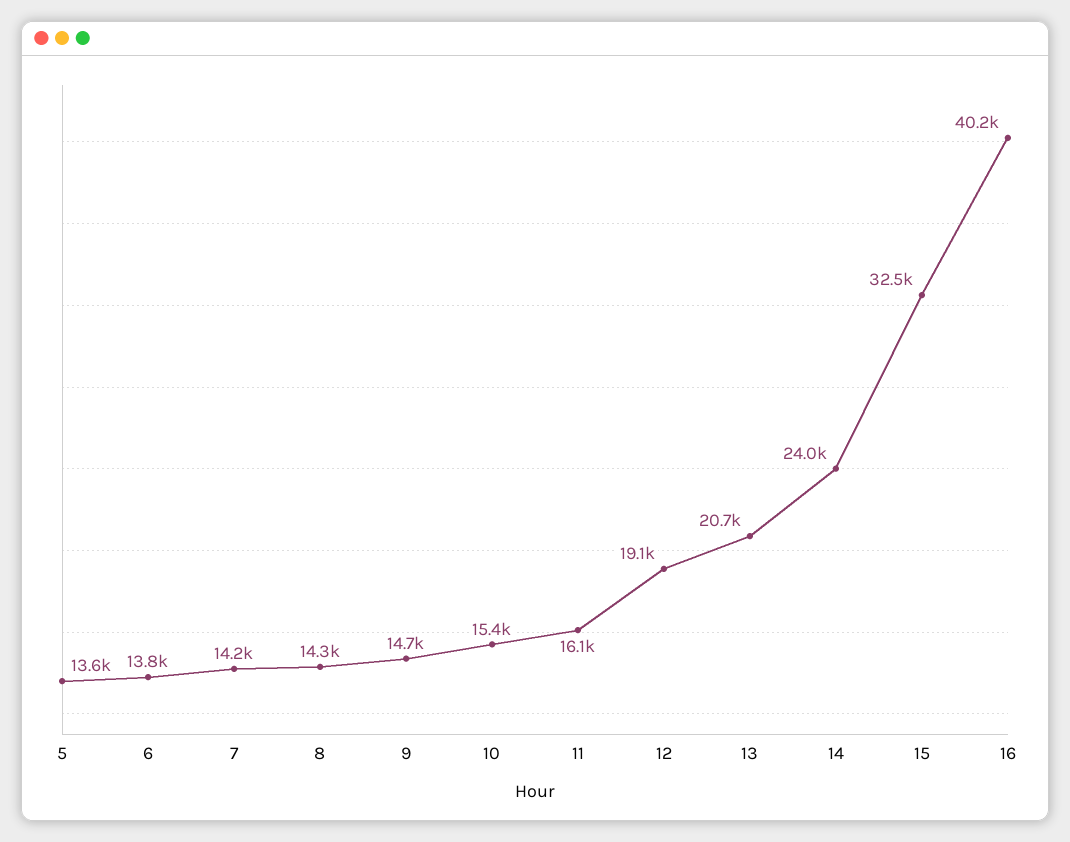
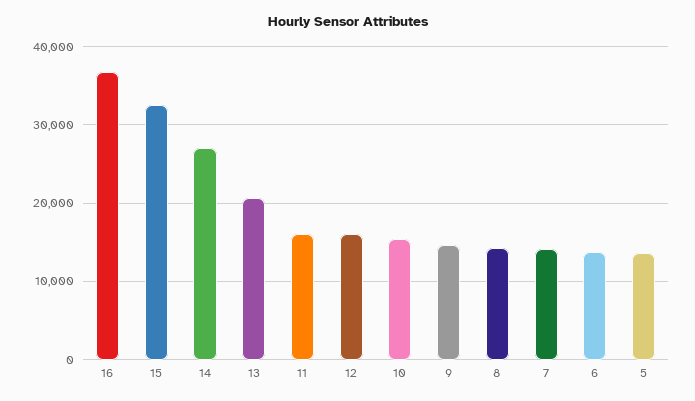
  {
    "5": 13600,
    "6": 13800,
    "7": 14200,
    "8": 14300,
    "9": 14700,
    "10": 15400,
    "11": 16100,
-   "12": 19100,
+   "12": 16000,
    "13": 20700,
-   "14": 24000,
+   "14": 27000,
    "15": 32500,
-   "16": 40200
+   "16": 37000
  }

